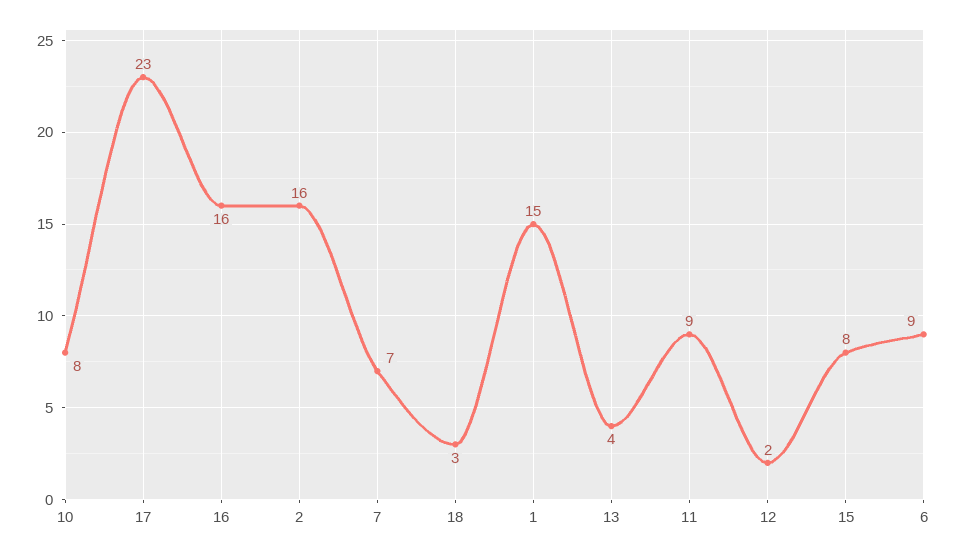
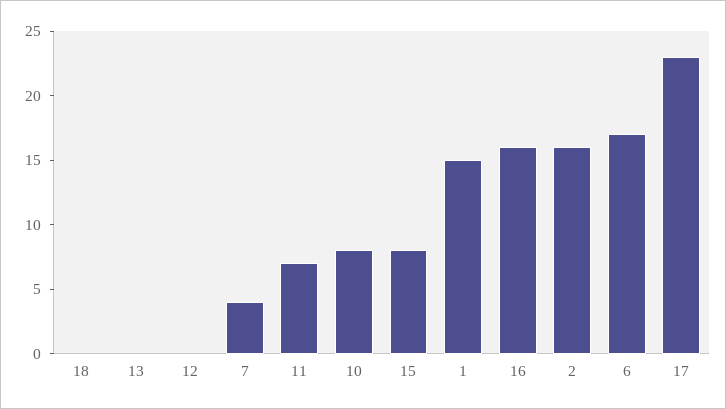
  {
    "10": 8,
    "17": 23,
    "16": 16,
    "2": 16,
-   "7": 7,
+   "7": 4,
-   "18": 3,
+   "18": 0,
    "1": 15,
-   "13": 4,
+   "13": 0,
-   "11": 9,
+   "11": 7,
-   "12": 2,
+   "12": 0,
    "15": 8,
-   "6": 9
+   "6": 17
  }

